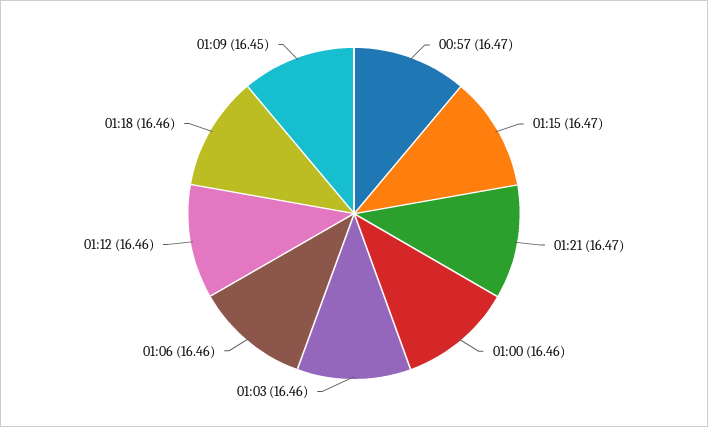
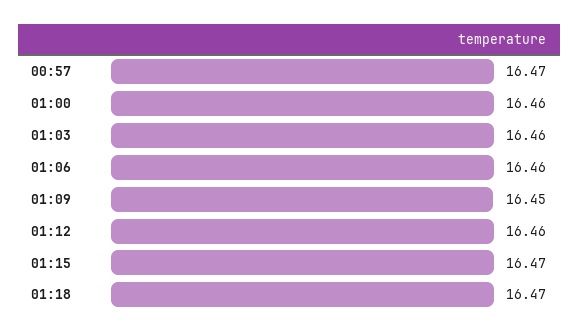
  {
    "00:57": 16.47,
    "01:15": 16.47,
-   "01:21": 16.47,
    "01:00": 16.46,
    "01:03": 16.46,
    "01:06": 16.46,
    "01:12": 16.46,
-   "01:18": 16.46,
+   "01:18": 16.47,
    "01:09": 16.45
  }

